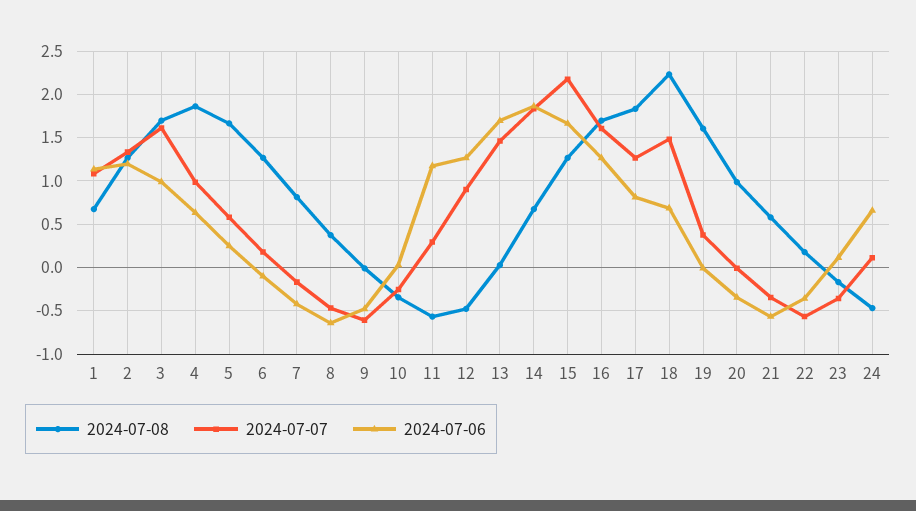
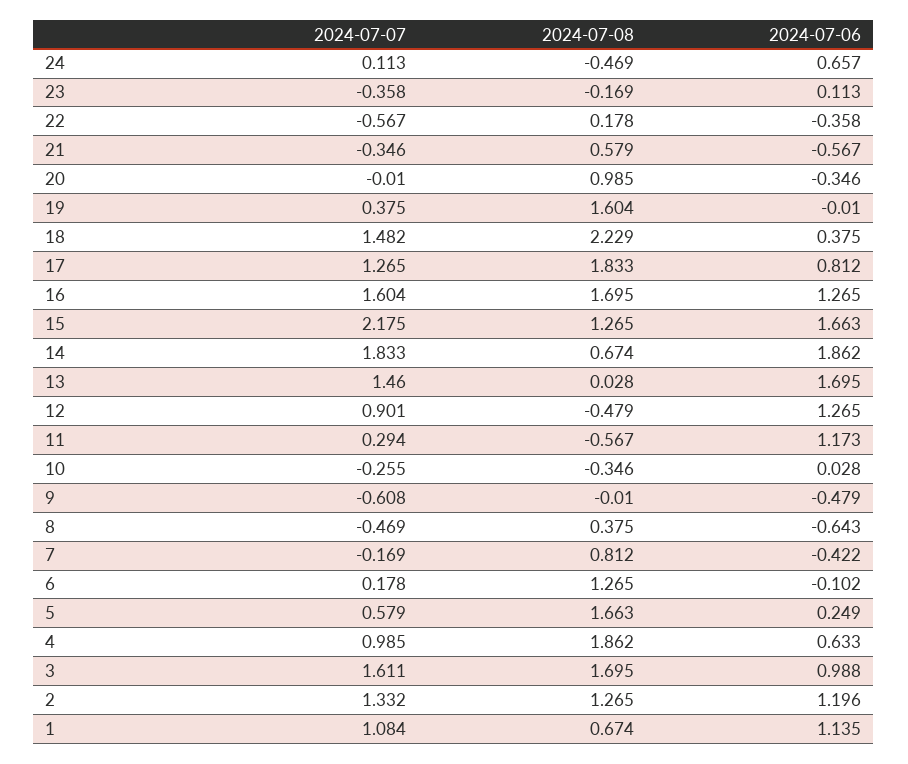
  {
    "2024-07-08": {
      "1": 0.674,
      "2": 1.265,
      "3": 1.695,
      "4": 1.862,
      "5": 1.663,
      "6": 1.265,
      "7": 0.812,
      "8": 0.375,
      "9": -0.01,
      "10": -0.346,
      "11": -0.567,
      "12": -0.479,
      "13": 0.028,
      "14": 0.674,
      "15": 1.265,
      "16": 1.695,
      "17": 1.833,
      "18": 2.229,
      "19": 1.604,
      "20": 0.985,
      "21": 0.579,
      "22": 0.178,
      "23": -0.169,
      "24": -0.469
    },
    "2024-07-07": {
      "1": 1.084,
      "2": 1.332,
      "3": 1.611,
      "4": 0.985,
      "5": 0.579,
      "6": 0.178,
      "7": -0.169,
      "8": -0.469,
      "9": -0.608,
      "10": -0.255,
      "11": 0.294,
      "12": 0.901,
      "13": 1.46,
      "14": 1.833,
      "15": 2.175,
      "16": 1.604,
      "17": 1.265,
      "18": 1.482,
      "19": 0.375,
      "20": -0.01,
      "21": -0.346,
      "22": -0.567,
      "23": -0.358,
      "24": 0.113
    },
    "2024-07-06": {
      "1": 1.135,
      "2": 1.196,
      "3": 0.988,
      "4": 0.633,
      "5": 0.249,
      "6": -0.102,
      "7": -0.422,
      "8": -0.643,
      "9": -0.479,
      "10": 0.028,
      "11": 1.173,
      "12": 1.265,
      "13": 1.695,
      "14": 1.862,
      "15": 1.663,
      "16": 1.265,
      "17": 0.812,
-     "18": 0.7,
+     "18": 0.375,
      "19": -0.01,
      "20": -0.346,
      "21": -0.567,
      "22": -0.358,
      "23": 0.113,
      "24": 0.657
    }
  }

